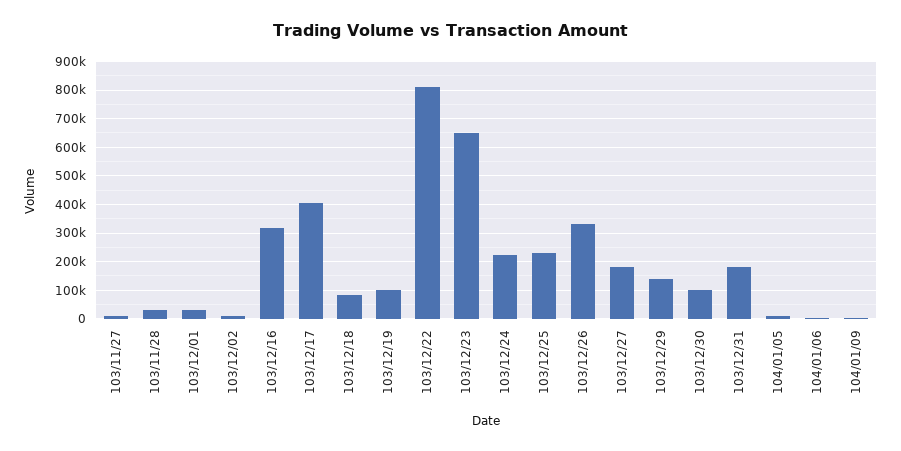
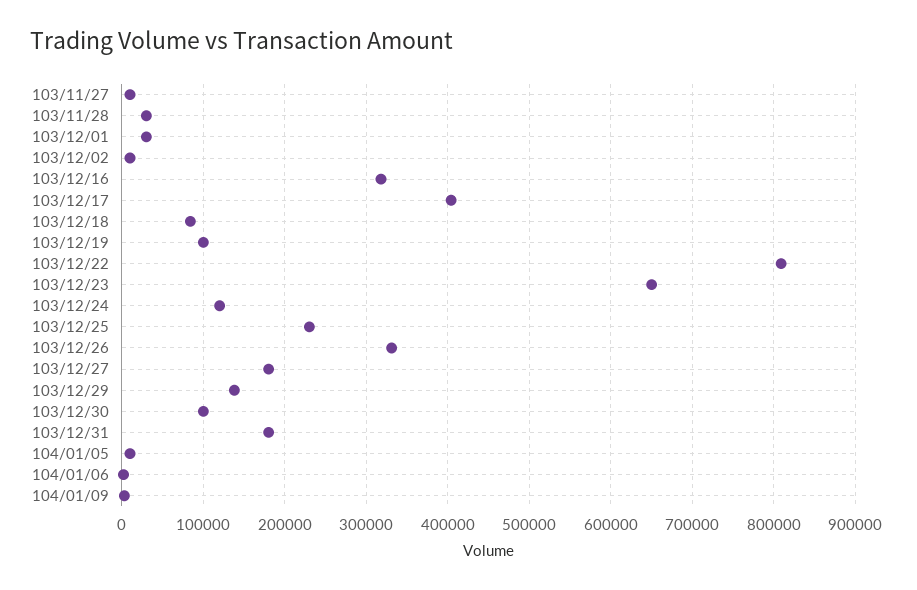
  {
    "103/11/27": 10000,
    "103/11/28": 30000,
    "103/12/01": 30000,
    "103/12/02": 10000,
    "103/12/16": 320000,
    "103/12/17": 400000,
    "103/12/18": 80000,
    "103/12/19": 100000,
    "103/12/22": 810000,
    "103/12/23": 650000,
-   "103/12/24": 225000,
+   "103/12/24": 120000,
    "103/12/25": 230000,
    "103/12/26": 330000,
    "103/12/27": 180000,
    "103/12/29": 140000,
    "103/12/30": 100000,
    "103/12/31": 180000,
    "104/01/05": 10000,
    "104/01/06": 0,
    "104/01/09": 0
  }

